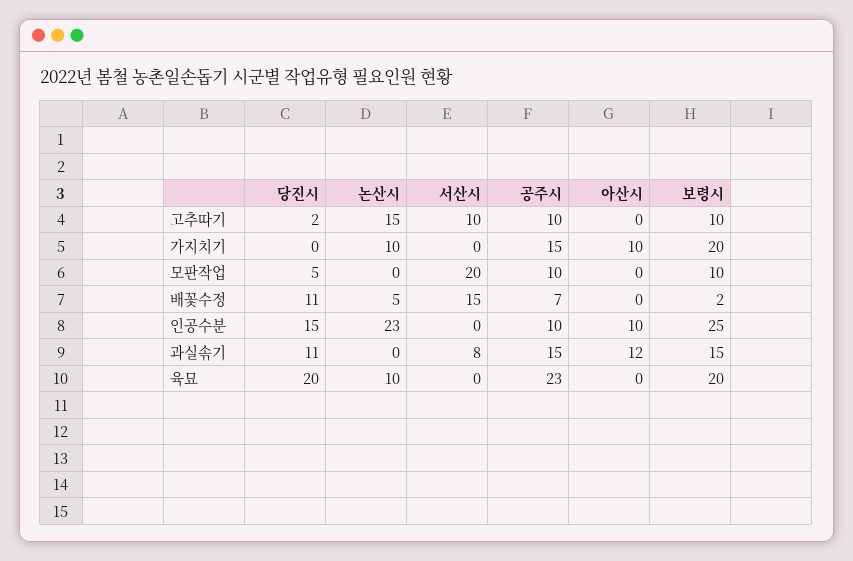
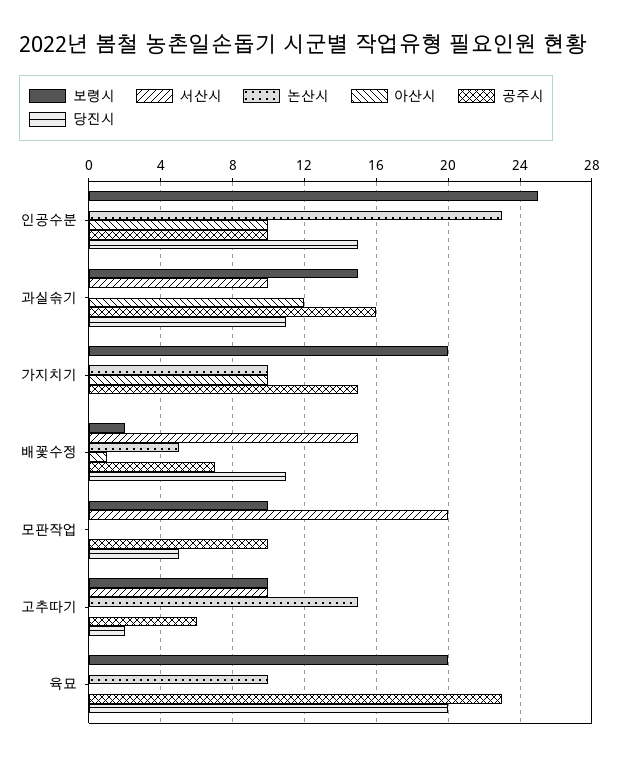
  {
    "당진시": {
      "고추따기": 2,
      "가지치기": 0,
      "모판작업": 5,
      "배꽃수정": 11,
      "인공수분": 15,
      "과실솎기": 11,
      "육묘": 20
    },
    "논산시": {
      "고추따기": 15,
      "가지치기": 10,
      "모판작업": 0,
      "배꽃수정": 5,
      "인공수분": 23,
      "과실솎기": 0,
      "육묘": 10
    },
    "서산시": {
      "고추따기": 10,
      "가지치기": 0,
      "모판작업": 20,
      "배꽃수정": 15,
      "인공수분": 0,
-     "과실솎기": 8,
+     "과실솎기": 10,
      "육묘": 0
    },
    "공주시": {
-     "고추따기": 10,
+     "고추따기": 6,
      "가지치기": 15,
      "모판작업": 10,
      "배꽃수정": 7,
      "인공수분": 10,
-     "과실솎기": 15,
+     "과실솎기": 16,
      "육묘": 23
    },
    "아산시": {
      "고추따기": 0,
      "가지치기": 10,
      "모판작업": 0,
-     "배꽃수정": 0,
+     "배꽃수정": 1,
      "인공수분": 10,
      "과실솎기": 12,
      "육묘": 0
    },
    "보령시": {
      "고추따기": 10,
      "가지치기": 20,
      "모판작업": 10,
      "배꽃수정": 2,
      "인공수분": 25,
      "과실솎기": 15,
      "육묘": 20
    }
  }

